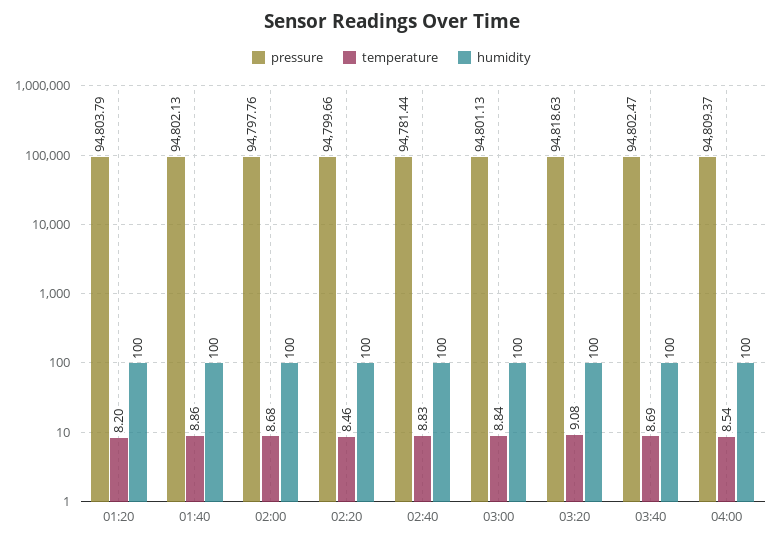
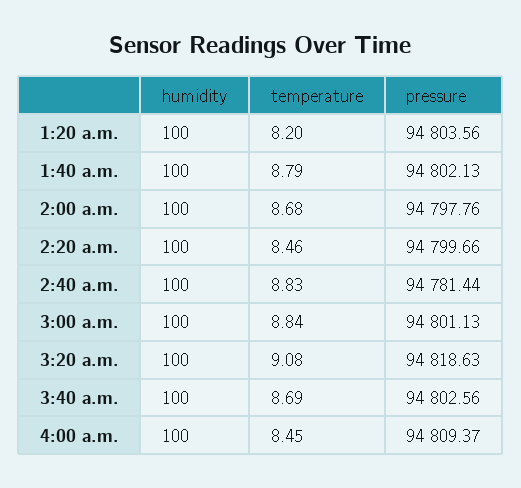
  {
    "pressure": {
-     "01:20": 94803.79,
+     "01:20": 94803.56,
      "01:40": 94802.13,
      "02:00": 94797.76,
      "02:20": 94799.66,
      "02:40": 94781.44,
      "03:00": 94801.13,
      "03:20": 94818.63,
-     "03:40": 94802.47,
+     "03:40": 94802.56,
      "04:00": 94809.37
    },
    "temperature": {
      "01:20": 8.2,
-     "01:40": 8.86,
+     "01:40": 8.79,
      "02:00": 8.68,
      "02:20": 8.46,
      "02:40": 8.83,
      "03:00": 8.84,
      "03:20": 9.08,
      "03:40": 8.69,
-     "04:00": 8.54
+     "04:00": 8.45
    },
    "humidity": {
      "01:20": 100,
      "01:40": 100,
      "02:00": 100,
      "02:20": 100,
      "02:40": 100,
      "03:00": 100,
      "03:20": 100,
      "03:40": 100,
      "04:00": 100
    }
  }

